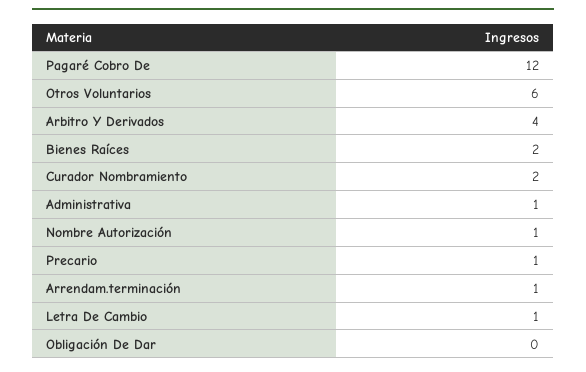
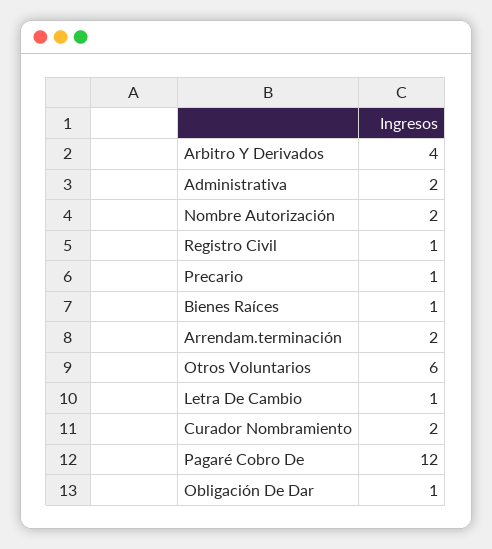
  {
    "Pagaré Cobro De": 12,
    "Otros Voluntarios": 6,
    "Arbitro Y Derivados": 4,
-   "Bienes Raíces": 2,
+   "Bienes Raíces": 1,
    "Curador Nombramiento": 2,
-   "Administrativa": 1,
+   "Administrativa": 2,
-   "Nombre Autorización": 1,
+   "Nombre Autorización": 2,
    "Precario": 1,
-   "Arrendam.terminación": 1,
+   "Arrendam.terminación": 2,
    "Letra De Cambio": 1,
-   "Obligación De Dar": 0
+   "Obligación De Dar": 1,
+   "Registro Civil": 1
  }

